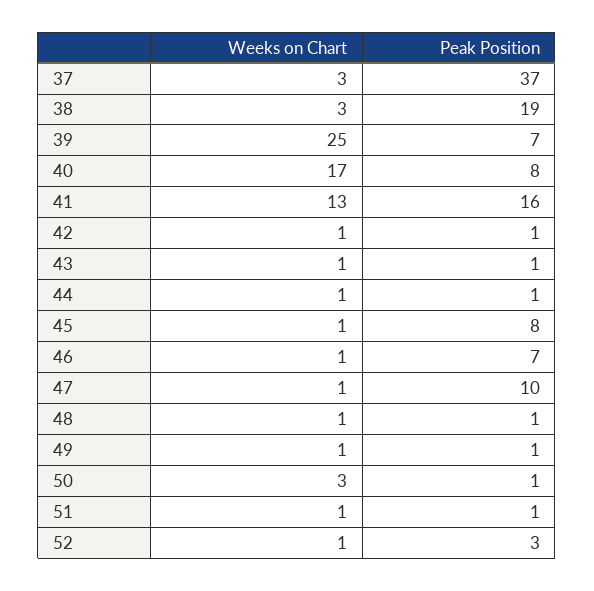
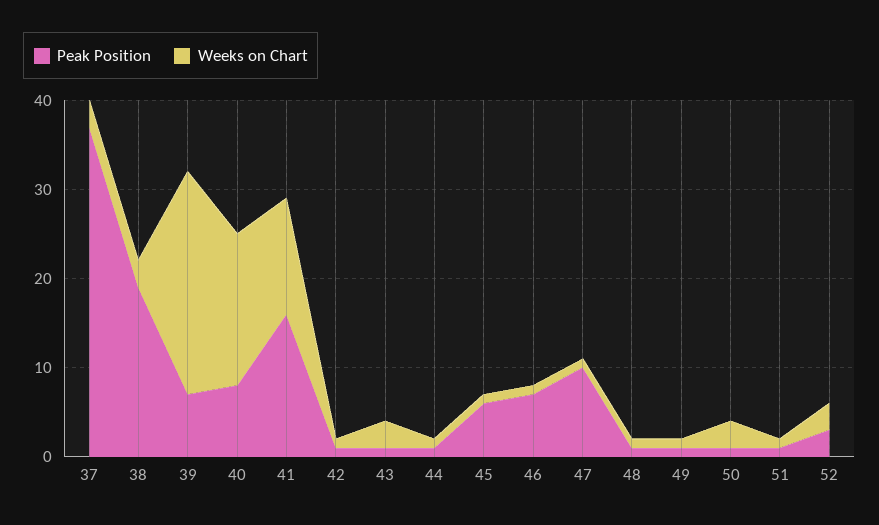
  {
    "Weeks on Chart": {
      "37": 3,
      "38": 3,
      "39": 25,
      "40": 17,
      "41": 13,
      "42": 1,
-     "43": 1,
+     "43": 3,
      "44": 1,
      "45": 1,
      "46": 1,
      "47": 1,
      "48": 1,
      "49": 1,
      "50": 3,
      "51": 1,
-     "52": 1
+     "52": 3
    },
    "Peak Position": {
      "37": 37,
      "38": 19,
      "39": 7,
      "40": 8,
      "41": 16,
      "42": 1,
      "43": 1,
      "44": 1,
-     "45": 8,
+     "45": 6,
      "46": 7,
      "47": 10,
      "48": 1,
      "49": 1,
      "50": 1,
      "51": 1,
      "52": 3
    }
  }

